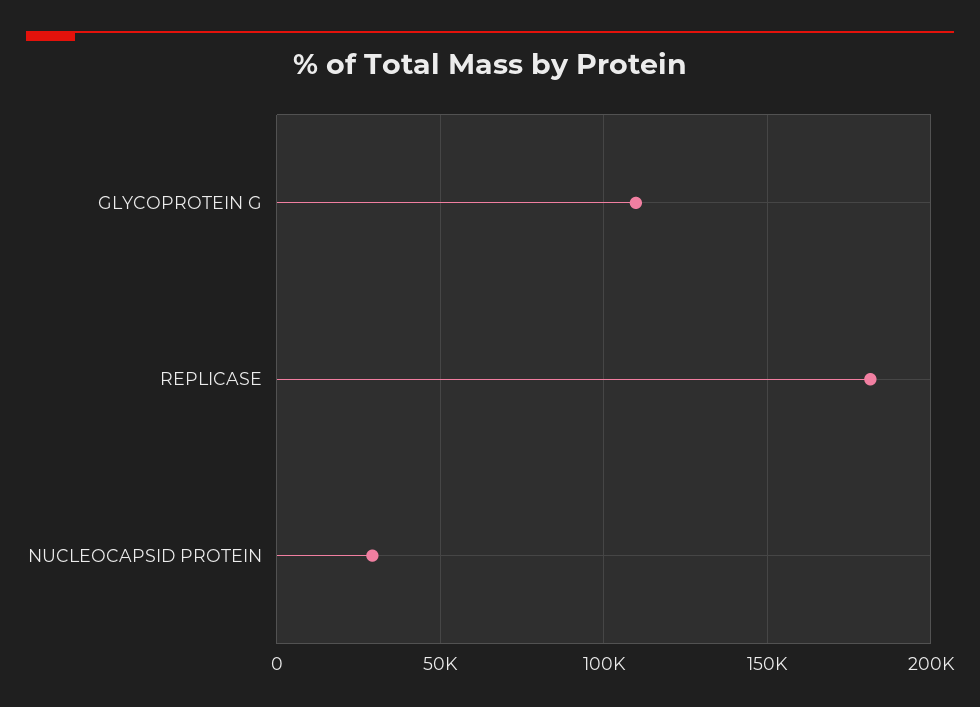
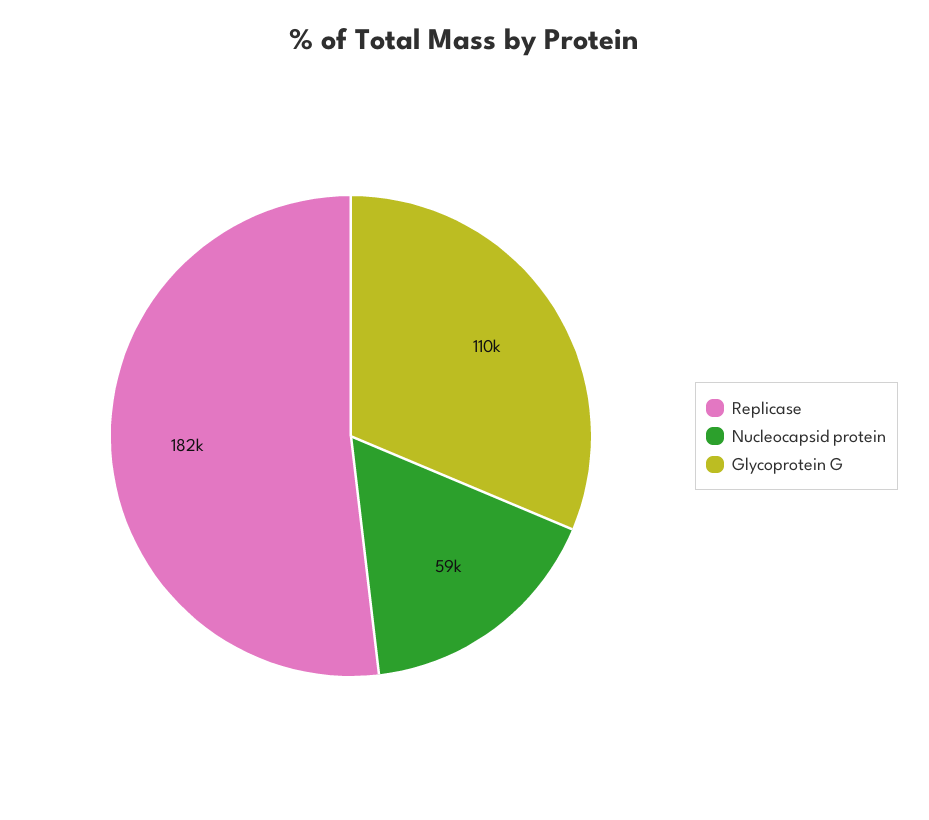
  {
    "GLYCOPROTEIN G": 110000,
    "REPLICASE": 182000,
-   "NUCLEOCAPSID PROTEIN": 30000
+   "NUCLEOCAPSID PROTEIN": 59000
  }

